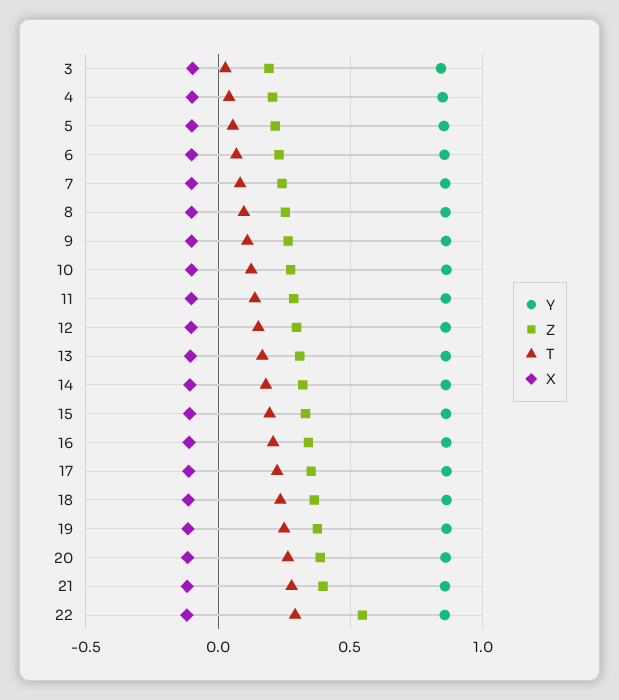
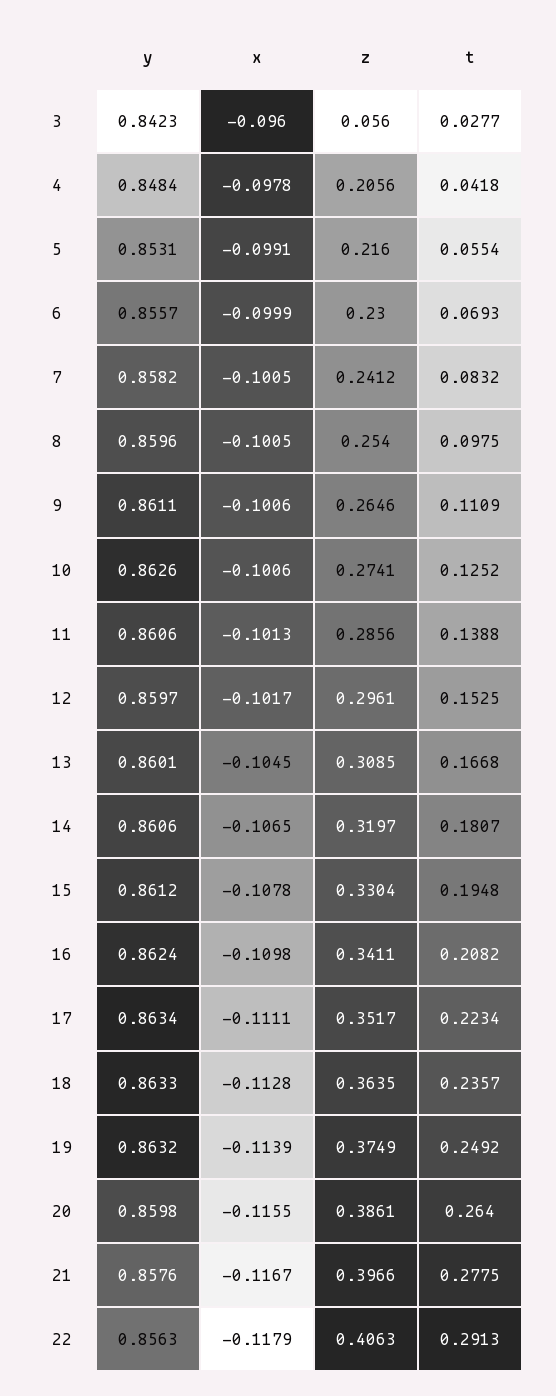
  {
    "Y": {
      "3": 0.8423,
      "4": 0.8484,
      "5": 0.8531,
      "6": 0.8557,
      "7": 0.8582,
      "8": 0.8596,
      "9": 0.8611,
      "10": 0.8626,
      "11": 0.8606,
      "12": 0.8597,
      "13": 0.8601,
      "14": 0.8606,
      "15": 0.8612,
      "16": 0.8624,
      "17": 0.8634,
      "18": 0.8633,
      "19": 0.8632,
      "20": 0.8598,
      "21": 0.8576,
      "22": 0.8563
    },
    "Z": {
-     "3": 0.2,
+     "3": 0.056,
      "4": 0.2056,
      "5": 0.216,
      "6": 0.23,
      "7": 0.2412,
      "8": 0.254,
      "9": 0.2646,
      "10": 0.2741,
      "11": 0.2856,
      "12": 0.2961,
      "13": 0.3085,
      "14": 0.3197,
      "15": 0.3304,
      "16": 0.3411,
      "17": 0.3517,
      "18": 0.3635,
      "19": 0.3749,
      "20": 0.3861,
      "21": 0.3966,
-     "22": 0.55
+     "22": 0.4063
    },
    "T": {
      "3": 0.0277,
      "4": 0.0418,
      "5": 0.0554,
      "6": 0.0693,
      "7": 0.0832,
      "8": 0.0975,
      "9": 0.1109,
      "10": 0.1252,
      "11": 0.1388,
      "12": 0.1525,
      "13": 0.1668,
      "14": 0.1807,
      "15": 0.1948,
      "16": 0.2082,
      "17": 0.2234,
      "18": 0.2357,
      "19": 0.2492,
      "20": 0.264,
      "21": 0.2775,
      "22": 0.2913
    },
    "X": {
      "3": -0.096,
      "4": -0.0978,
      "5": -0.0991,
      "6": -0.0999,
      "7": -0.1005,
      "8": -0.1005,
      "9": -0.1006,
      "10": -0.1006,
      "11": -0.1013,
      "12": -0.1017,
      "13": -0.1045,
      "14": -0.1065,
      "15": -0.1078,
      "16": -0.1098,
      "17": -0.1111,
      "18": -0.1128,
      "19": -0.1139,
      "20": -0.1155,
      "21": -0.1167,
      "22": -0.1179
    }
  }

